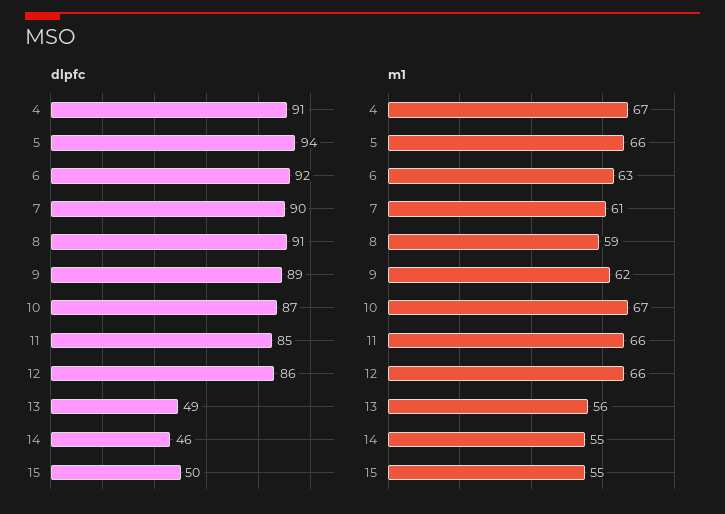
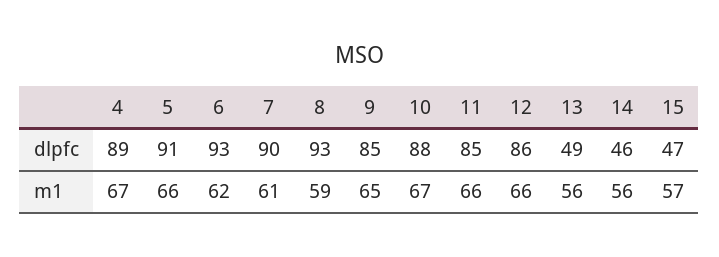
  {
    "dlpfc": {
-     "4": 91,
+     "4": 89,
-     "5": 94,
+     "5": 91,
-     "6": 92,
+     "6": 93,
      "7": 90,
-     "8": 91,
+     "8": 93,
-     "9": 89,
+     "9": 85,
-     "10": 87,
+     "10": 88,
      "11": 85,
      "12": 86,
      "13": 49,
      "14": 46,
-     "15": 50
+     "15": 47
    },
    "m1": {
      "4": 67,
      "5": 66,
-     "6": 63,
+     "6": 62,
      "7": 61,
      "8": 59,
-     "9": 62,
+     "9": 65,
      "10": 67,
      "11": 66,
      "12": 66,
      "13": 56,
-     "14": 55,
+     "14": 56,
-     "15": 55
+     "15": 57
    }
  }

